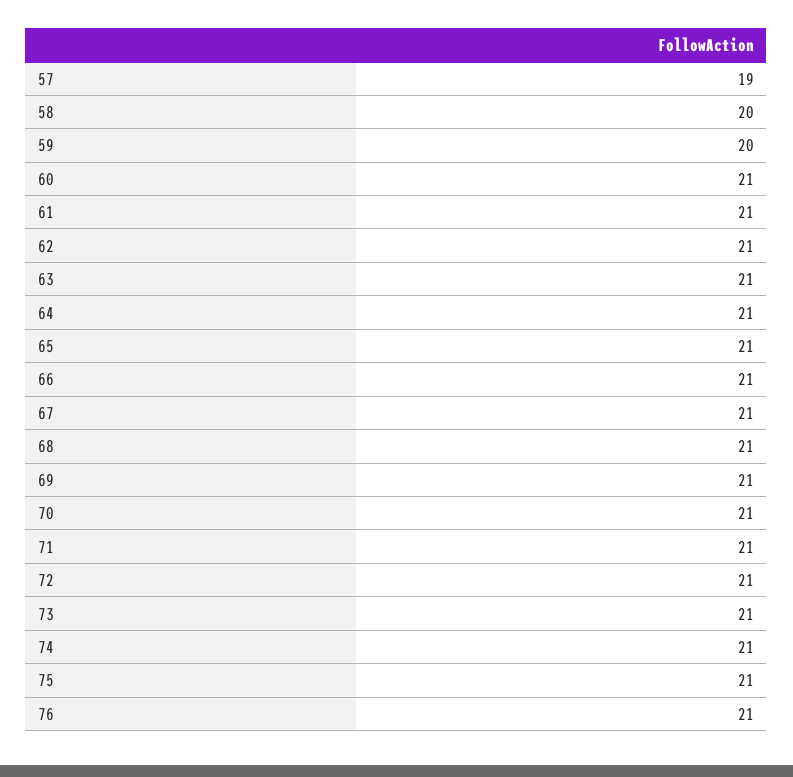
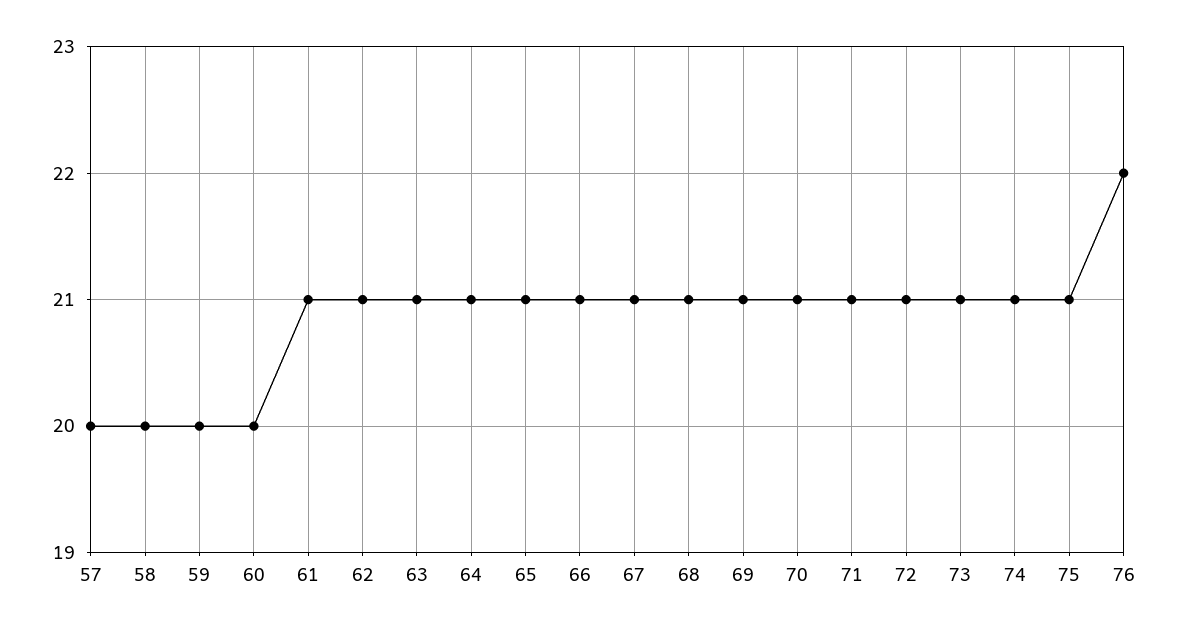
  {
-   "57": 19,
+   "57": 20,
    "58": 20,
    "59": 20,
-   "60": 21,
+   "60": 20,
    "61": 21,
    "62": 21,
    "63": 21,
    "64": 21,
    "65": 21,
    "66": 21,
    "67": 21,
    "68": 21,
    "69": 21,
    "70": 21,
    "71": 21,
    "72": 21,
    "73": 21,
    "74": 21,
    "75": 21,
-   "76": 21
+   "76": 22
  }

